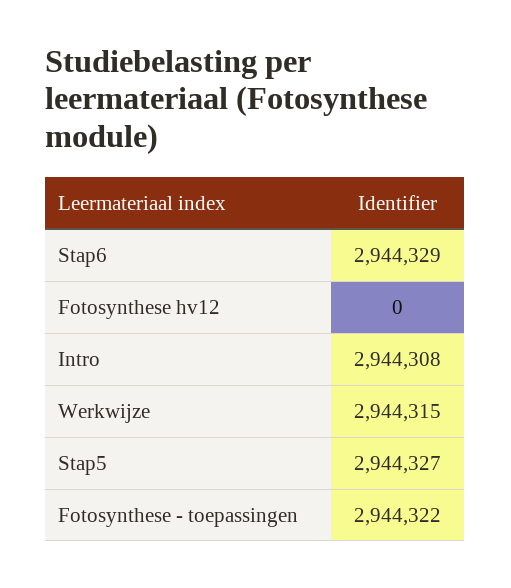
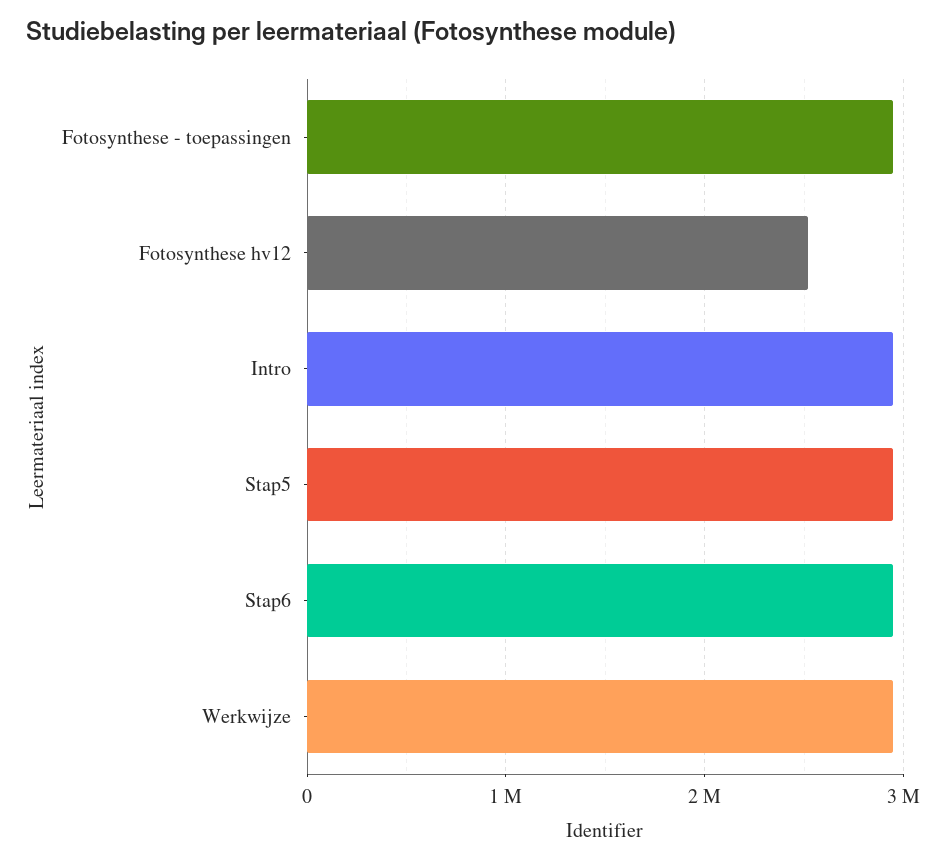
  {
    "Stap6": 2944329,
-   "Fotosynthese hv12": 0,
+   "Fotosynthese hv12": 2500000,
    "Intro": 2944308,
    "Werkwijze": 2944315,
    "Stap5": 2944327,
    "Fotosynthese - toepassingen": 2944322
  }

